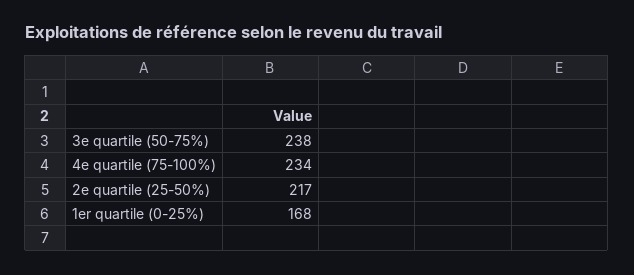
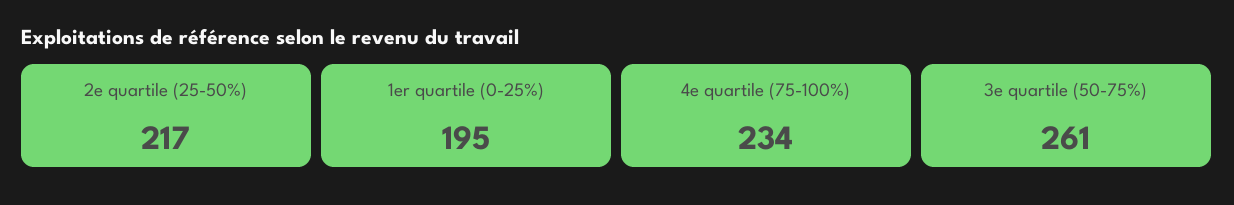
  {
-   "3e quartile (50-75%)": 238,
+   "3e quartile (50-75%)": 261,
    "4e quartile (75-100%)": 234,
    "2e quartile (25-50%)": 217,
-   "1er quartile (0-25%)": 168
+   "1er quartile (0-25%)": 195
  }

